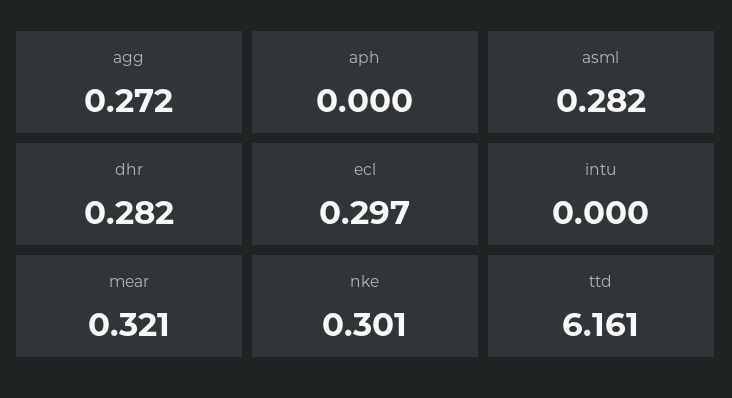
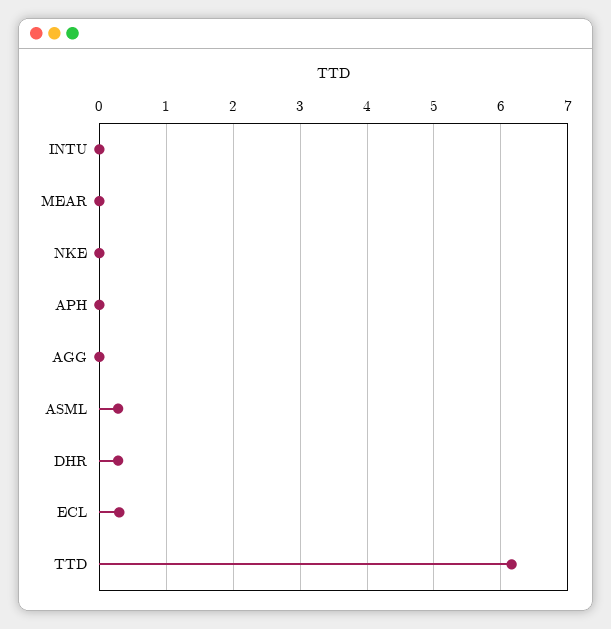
  {
-   "agg": 0.272,
+   "agg": 0,
    "aph": 0,
    "asml": 0.282,
    "dhr": 0.282,
    "ecl": 0.297,
    "intu": 0,
-   "mear": 0.321,
+   "mear": 0,
-   "nke": 0.301,
+   "nke": 0,
    "ttd": 6.161
  }

